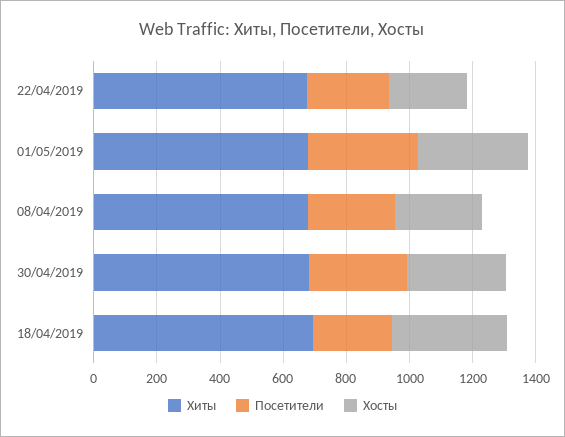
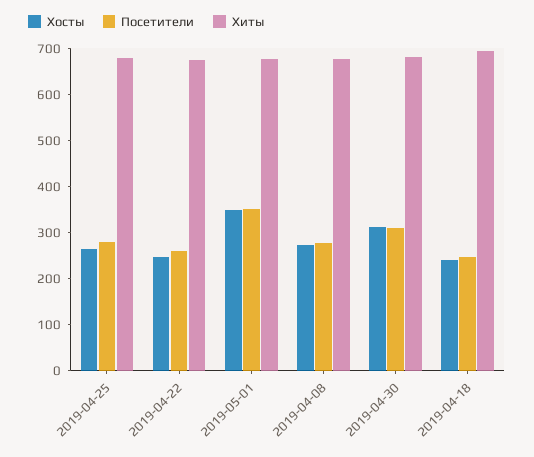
  {
    "Хиты": {
      "22/04/2019": 680,
      "01/05/2019": 680,
      "08/04/2019": 680,
      "30/04/2019": 680,
-     "18/04/2019": 700
+     "18/04/2019": 700,
+     "2019-04-25": 680
    },
    "Посетители": {
      "22/04/2019": 260,
      "01/05/2019": 360,
      "08/04/2019": 280,
      "30/04/2019": 320,
-     "18/04/2019": 240
+     "18/04/2019": 240,
+     "2019-04-25": 280
    },
    "Хосты": {
      "22/04/2019": 240,
      "01/05/2019": 340,
      "08/04/2019": 280,
      "30/04/2019": 320,
-     "18/04/2019": 350
+     "18/04/2019": 240,
+     "2019-04-25": 260
    }
  }

